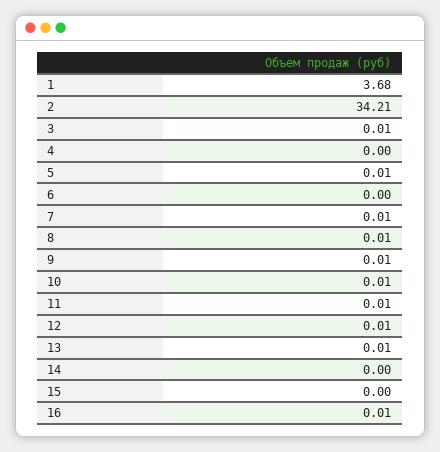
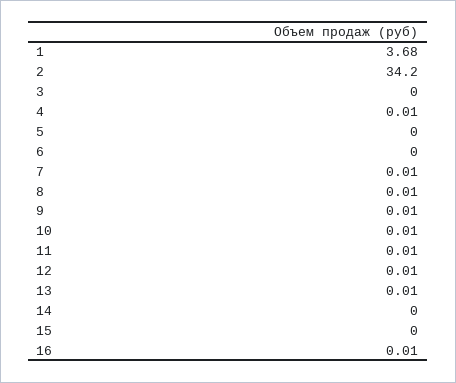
  {
    "1": 3.68,
-   "2": 34.21,
+   "2": 34.2,
-   "3": 0.01,
+   "3": 0,
-   "4": 0,
+   "4": 0.01,
-   "5": 0.01,
+   "5": 0,
    "6": 0,
    "7": 0.01,
    "8": 0.01,
    "9": 0.01,
    "10": 0.01,
    "11": 0.01,
    "12": 0.01,
    "13": 0.01,
    "14": 0,
    "15": 0,
    "16": 0.01
  }

